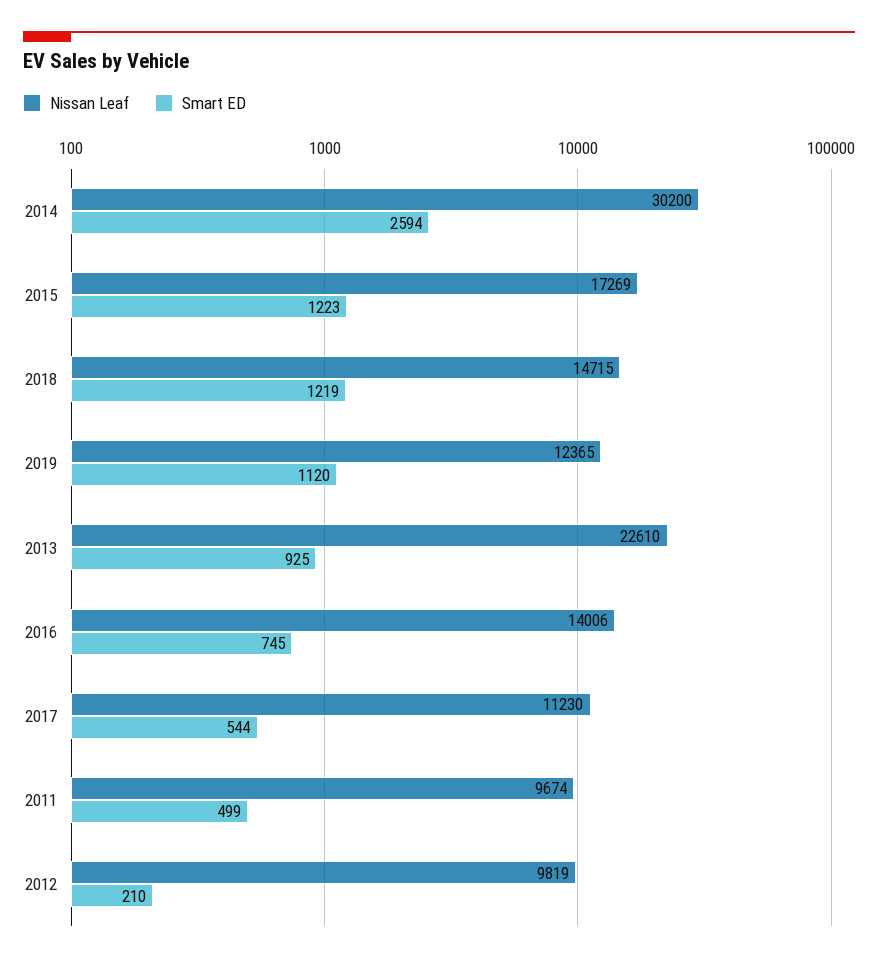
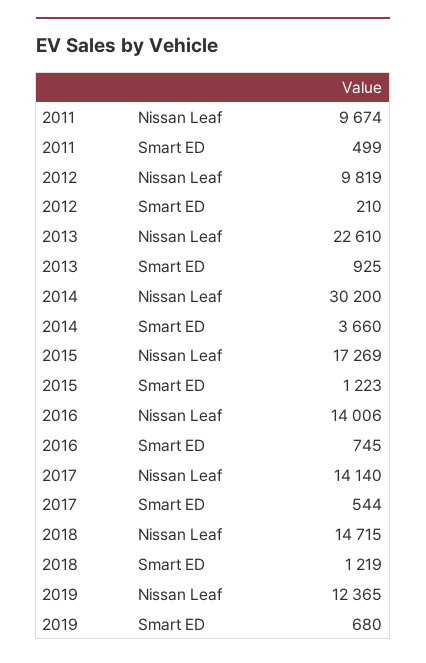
  {
    "Nissan Leaf": {
      "2014": 30200,
      "2015": 17269,
      "2018": 14715,
      "2019": 12365,
      "2013": 22610,
      "2016": 14006,
-     "2017": 11230,
+     "2017": 14140,
      "2011": 9674,
      "2012": 9819
    },
    "Smart ED": {
-     "2014": 2594,
+     "2014": 3660,
      "2015": 1223,
      "2018": 1219,
-     "2019": 1120,
+     "2019": 680,
      "2013": 925,
      "2016": 745,
      "2017": 544,
      "2011": 499,
      "2012": 210
    }
  }

